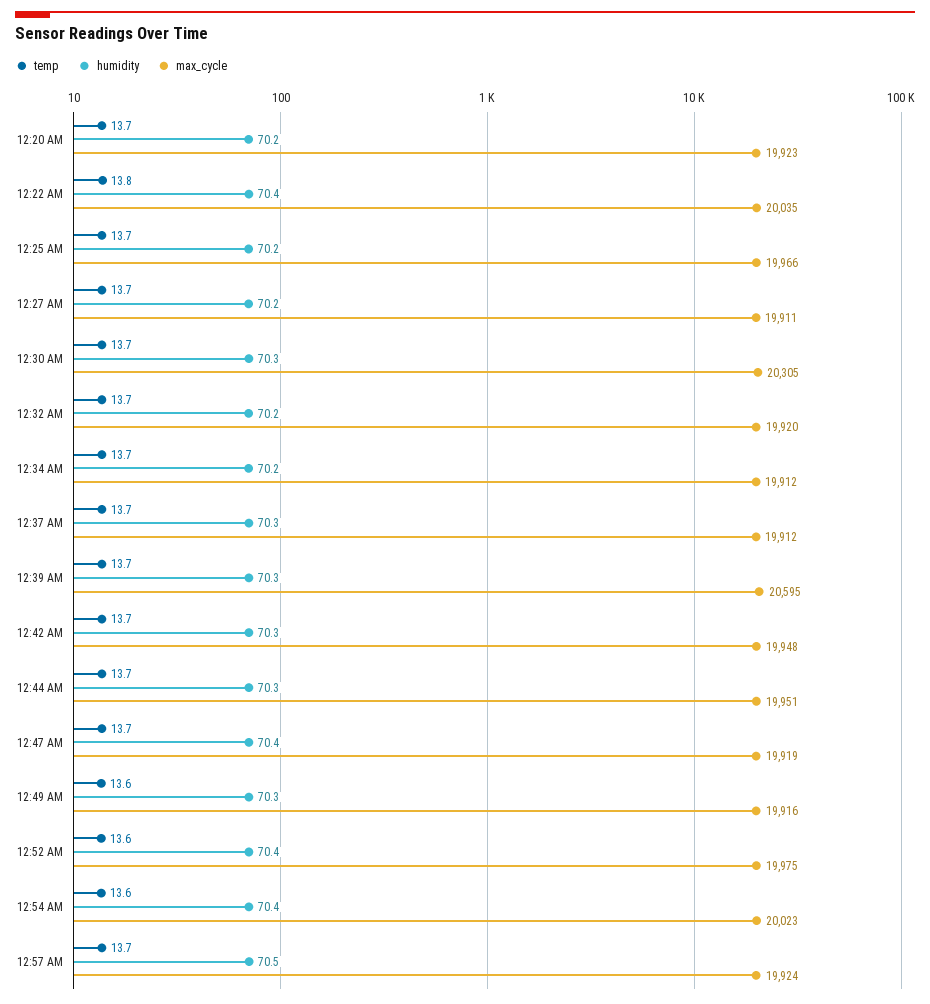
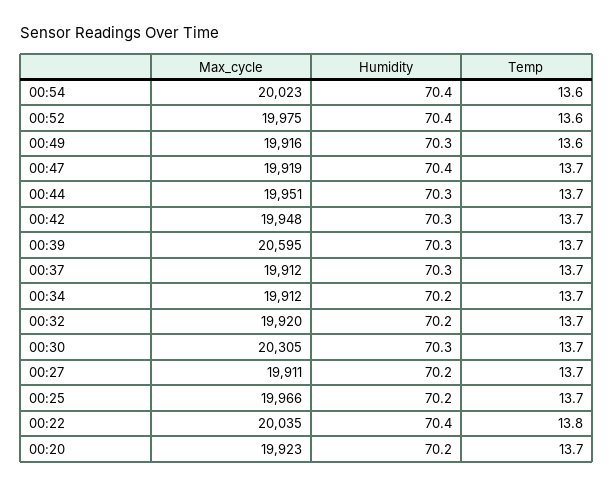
  {
    "temp": {
      "12:20 AM": 13.7,
      "12:22 AM": 13.8,
      "12:25 AM": 13.7,
      "12:27 AM": 13.7,
      "12:30 AM": 13.7,
      "12:32 AM": 13.7,
      "12:34 AM": 13.7,
      "12:37 AM": 13.7,
      "12:39 AM": 13.7,
      "12:42 AM": 13.7,
      "12:44 AM": 13.7,
      "12:47 AM": 13.7,
      "12:49 AM": 13.6,
      "12:52 AM": 13.6,
-     "12:54 AM": 13.6,
+     "12:54 AM": 13.6
-     "12:57 AM": 13.7
    },
    "humidity": {
      "12:20 AM": 70.2,
      "12:22 AM": 70.4,
      "12:25 AM": 70.2,
      "12:27 AM": 70.2,
      "12:30 AM": 70.3,
      "12:32 AM": 70.2,
      "12:34 AM": 70.2,
      "12:37 AM": 70.3,
      "12:39 AM": 70.3,
      "12:42 AM": 70.3,
      "12:44 AM": 70.3,
      "12:47 AM": 70.4,
      "12:49 AM": 70.3,
      "12:52 AM": 70.4,
-     "12:54 AM": 70.4,
+     "12:54 AM": 70.4
-     "12:57 AM": 70.5
    },
    "max_cycle": {
      "12:20 AM": 19923,
      "12:22 AM": 20035,
      "12:25 AM": 19966,
      "12:27 AM": 19911,
      "12:30 AM": 20305,
      "12:32 AM": 19920,
      "12:34 AM": 19912,
      "12:37 AM": 19912,
      "12:39 AM": 20595,
      "12:42 AM": 19948,
      "12:44 AM": 19951,
      "12:47 AM": 19919,
      "12:49 AM": 19916,
      "12:52 AM": 19975,
-     "12:54 AM": 20023,
+     "12:54 AM": 20023
-     "12:57 AM": 19924
    }
  }

